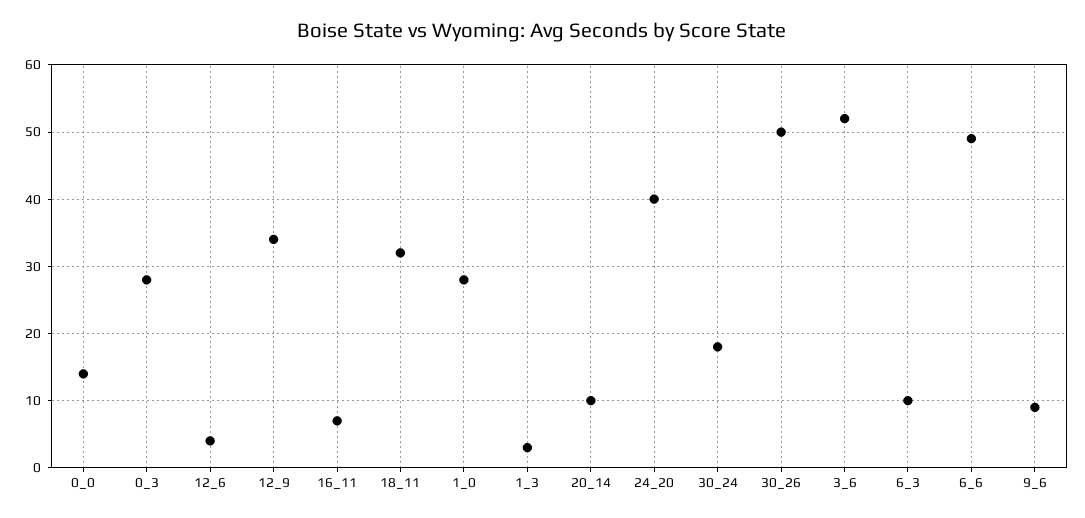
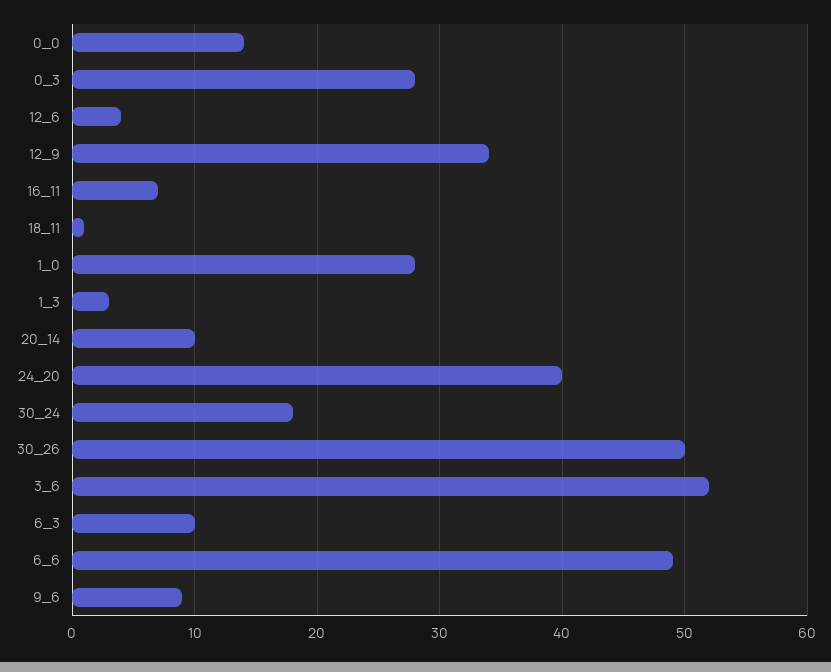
  {
    "0_0": 14,
    "0_3": 28,
    "12_6": 4,
    "12_9": 34,
    "16_11": 7,
-   "18_11": 32,
+   "18_11": 1,
    "1_0": 28,
    "1_3": 3,
    "20_14": 10,
    "24_20": 40,
    "30_24": 18,
    "30_26": 50,
    "3_6": 52,
    "6_3": 10,
    "6_6": 49,
    "9_6": 9
  }

